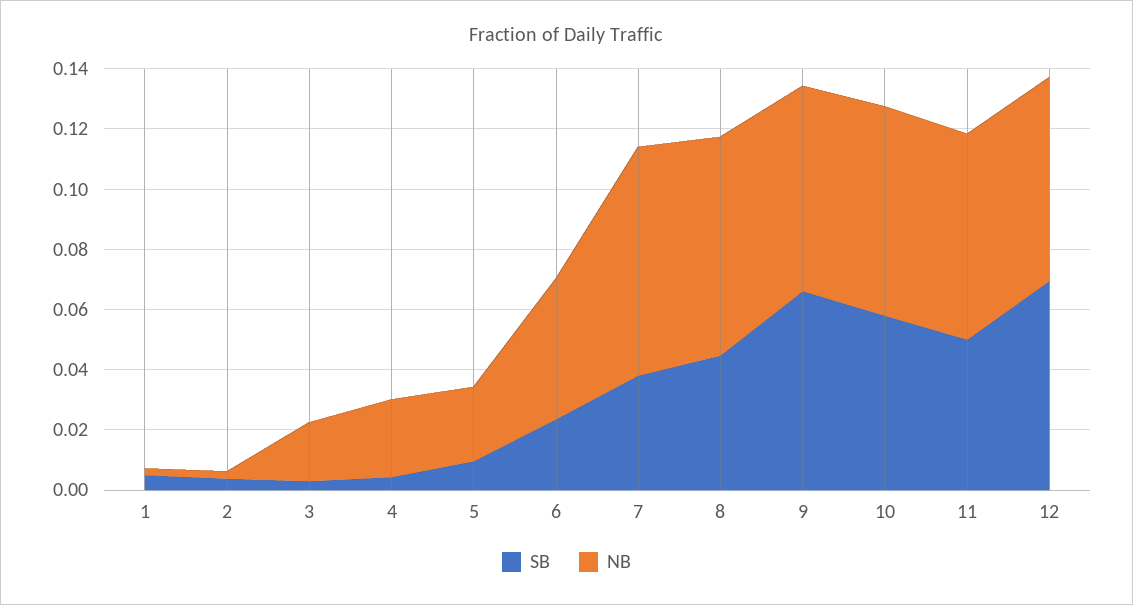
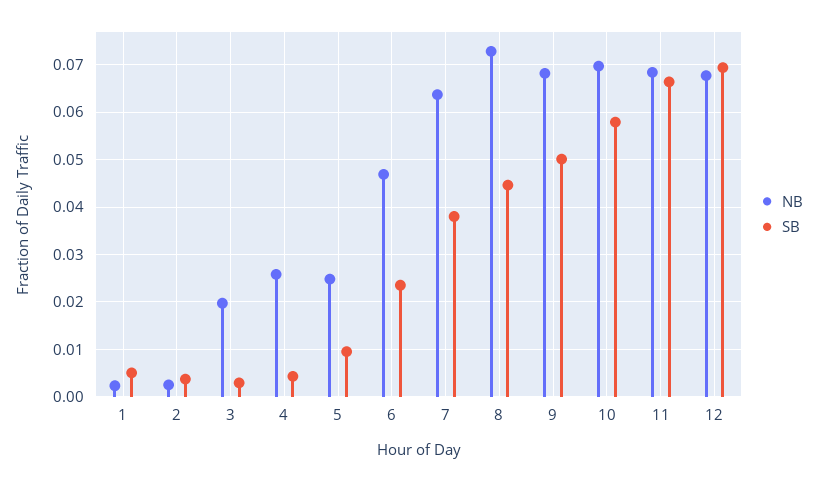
  {
    "SB": {
      "1": 0.006,
      "2": 0.004,
      "3": 0.002,
      "4": 0.004,
      "5": 0.01,
      "6": 0.024,
      "7": 0.038,
      "8": 0.044,
-     "9": 0.065,
+     "9": 0.05,
      "10": 0.058,
-     "11": 0.05,
+     "11": 0.066,
      "12": 0.07
    },
    "NB": {
      "1": 0.002,
      "2": 0.002,
      "3": 0.02,
      "4": 0.026,
      "5": 0.024,
      "6": 0.046,
-     "7": 0.075,
+     "7": 0.064,
      "8": 0.072,
      "9": 0.068,
      "10": 0.07,
      "11": 0.068,
      "12": 0.068
    }
  }

